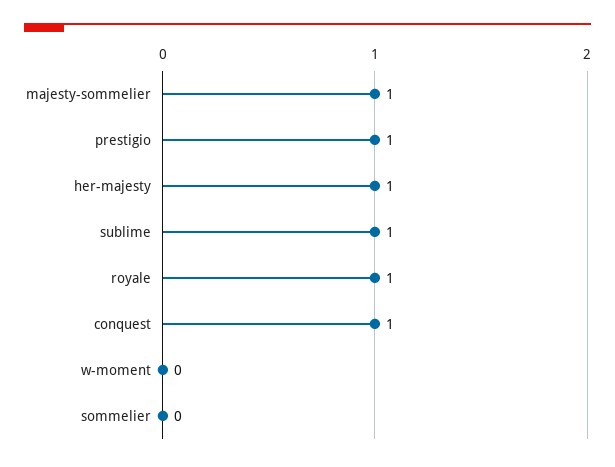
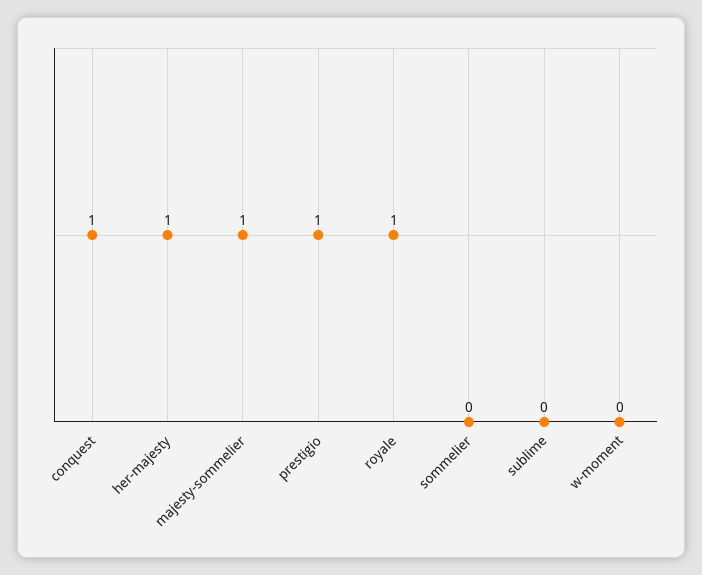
  {
    "majesty-sommelier": 1,
    "prestigio": 1,
    "her-majesty": 1,
-   "sublime": 1,
+   "sublime": 0,
    "royale": 1,
    "conquest": 1,
    "w-moment": 0,
    "sommelier": 0
  }

